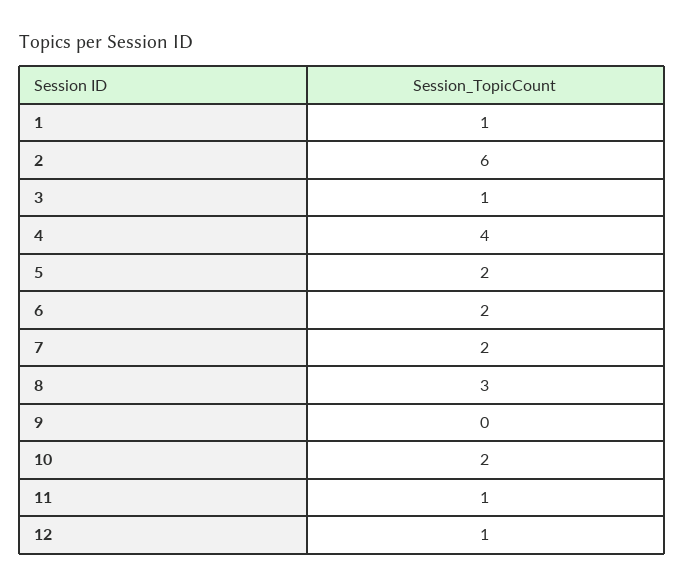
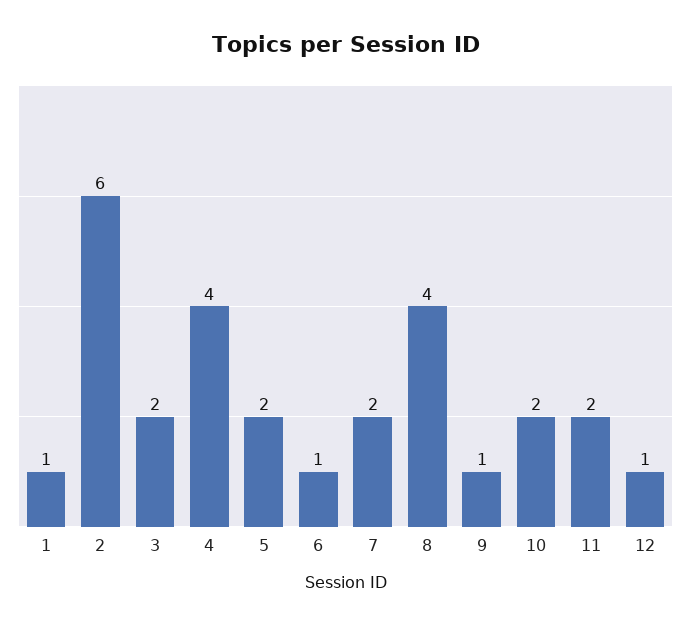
  {
    "1": 1,
    "2": 6,
-   "3": 1,
+   "3": 2,
    "4": 4,
    "5": 2,
-   "6": 2,
+   "6": 1,
    "7": 2,
-   "8": 3,
+   "8": 4,
-   "9": 0,
+   "9": 1,
    "10": 2,
-   "11": 1,
+   "11": 2,
    "12": 1
  }

